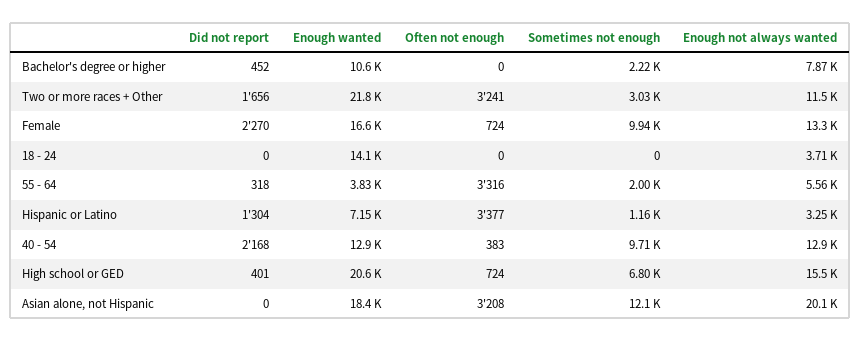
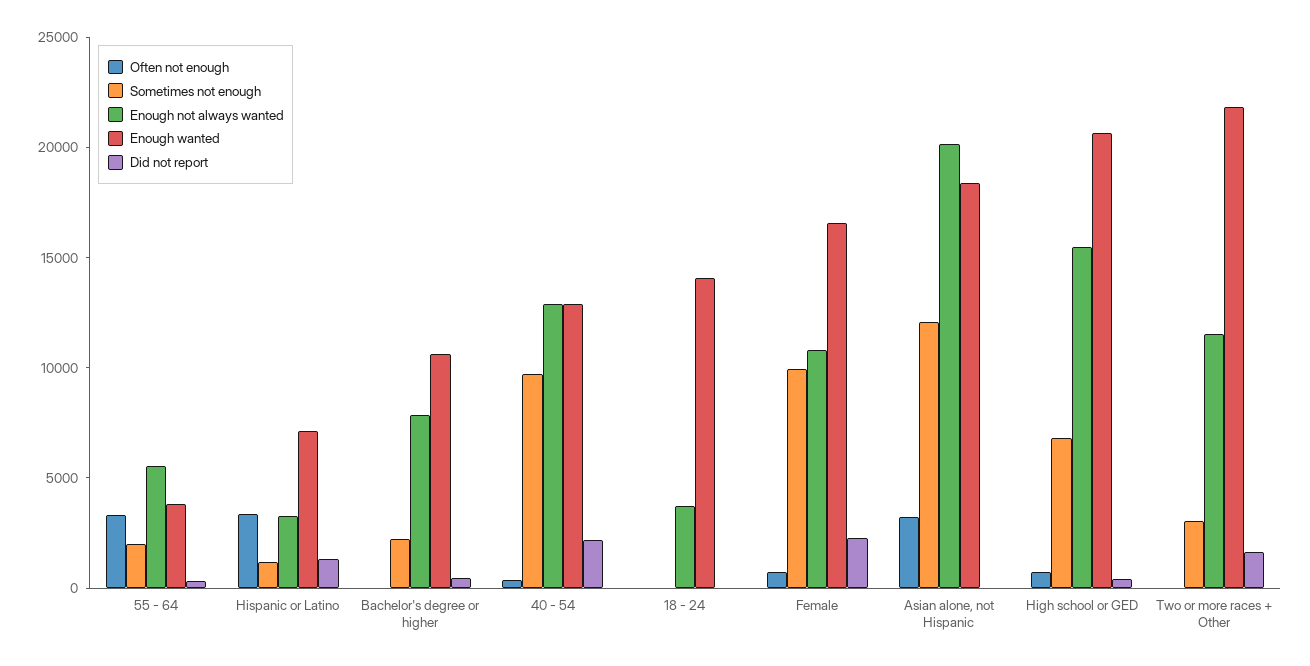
  {
    "Did not report": {
      "Bachelor's degree or higher": 452,
      "Two or more races + Other": 1656,
      "Female": 2270,
      "18 - 24": 0,
      "55 - 64": 318,
      "Hispanic or Latino": 1304,
      "40 - 54": 2168,
      "High school or GED": 401,
      "Asian alone, not Hispanic": 0
    },
    "Enough wanted": {
      "Bachelor's degree or higher": 10600,
      "Two or more races + Other": 21800,
      "Female": 16600,
      "18 - 24": 14100,
      "55 - 64": 3830,
      "Hispanic or Latino": 7150,
      "40 - 54": 12900,
      "High school or GED": 20600,
      "Asian alone, not Hispanic": 18400
    },
    "Often not enough": {
      "Bachelor's degree or higher": 0,
-     "Two or more races + Other": 3241,
+     "Two or more races + Other": 0,
      "Female": 724,
      "18 - 24": 0,
      "55 - 64": 3316,
      "Hispanic or Latino": 3377,
      "40 - 54": 383,
      "High school or GED": 724,
      "Asian alone, not Hispanic": 3208
    },
    "Sometimes not enough": {
      "Bachelor's degree or higher": 2220,
      "Two or more races + Other": 3030,
      "Female": 9940,
      "18 - 24": 0,
      "55 - 64": 2000,
      "Hispanic or Latino": 1160,
      "40 - 54": 9710,
      "High school or GED": 6800,
      "Asian alone, not Hispanic": 12100
    },
    "Enough not always wanted": {
      "Bachelor's degree or higher": 7870,
      "Two or more races + Other": 11500,
-     "Female": 13300,
+     "Female": 11000,
      "18 - 24": 3710,
      "55 - 64": 5560,
      "Hispanic or Latino": 3250,
      "40 - 54": 12900,
      "High school or GED": 15500,
      "Asian alone, not Hispanic": 20100
    }
  }

